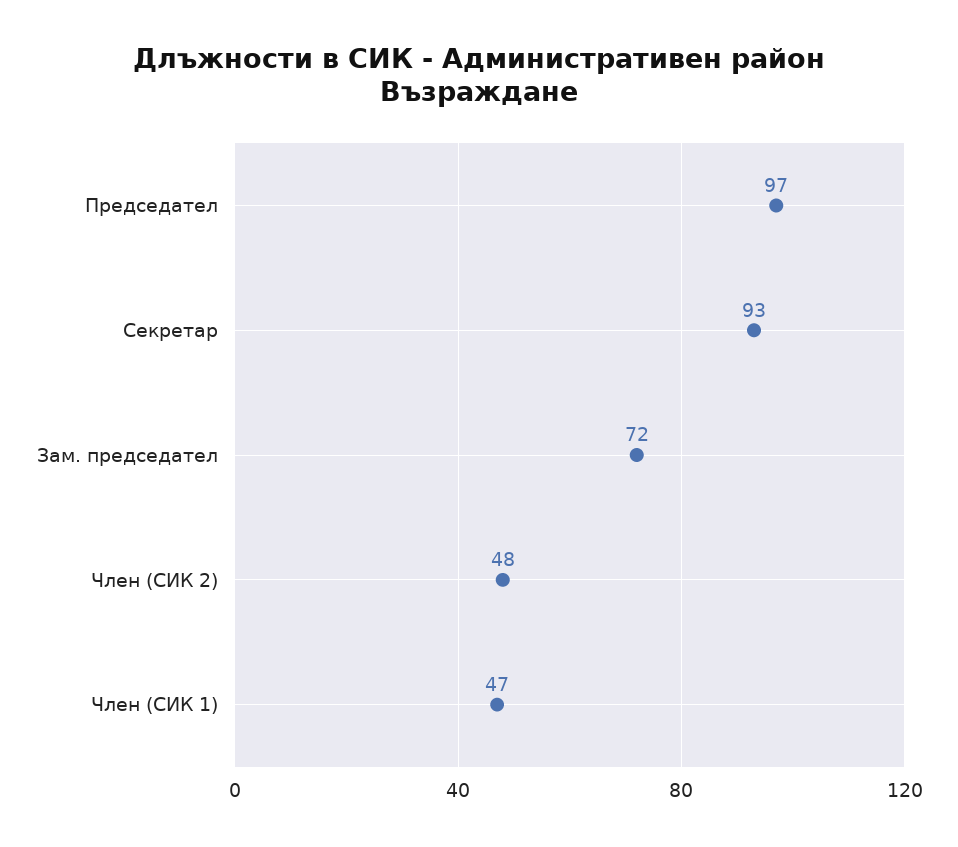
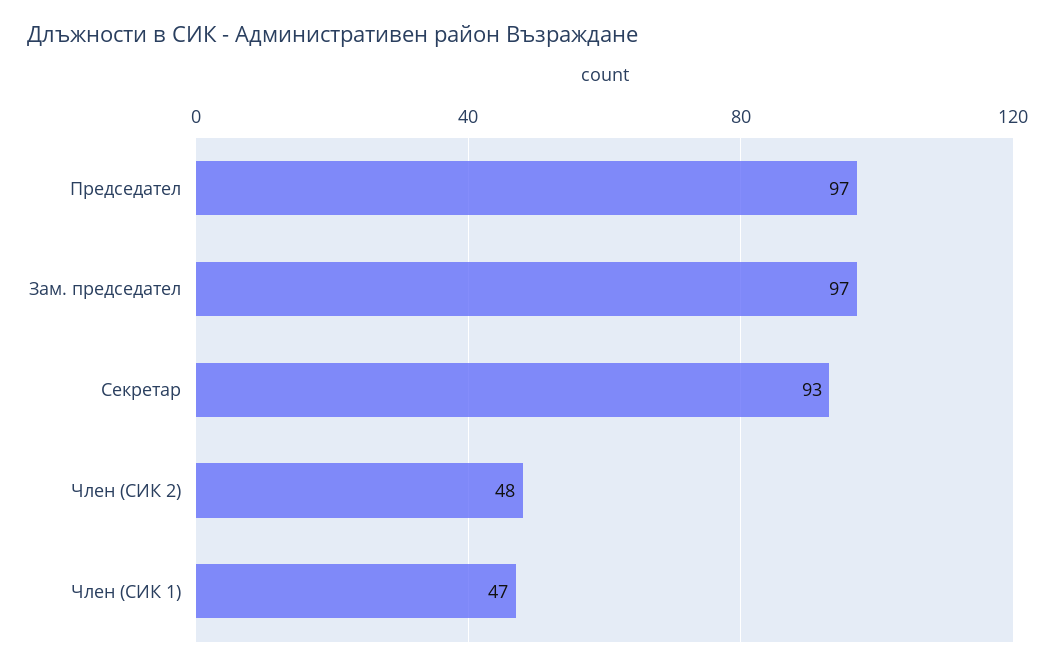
  {
    "Председател": 97,
    "Секретар": 93,
-   "Зам. председател": 72,
+   "Зам. председател": 97,
    "Член (СИК 2)": 48,
    "Член (СИК 1)": 47
  }

